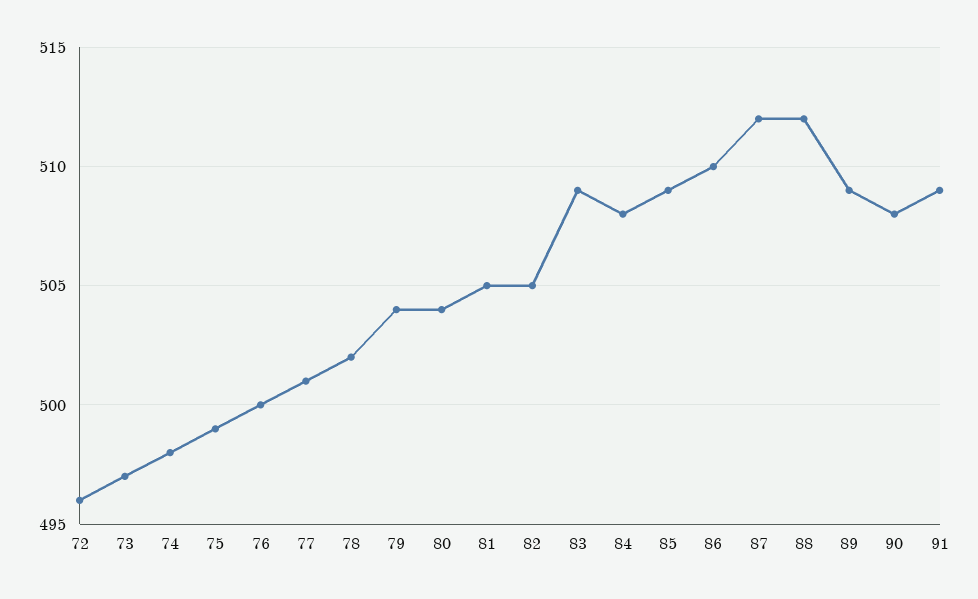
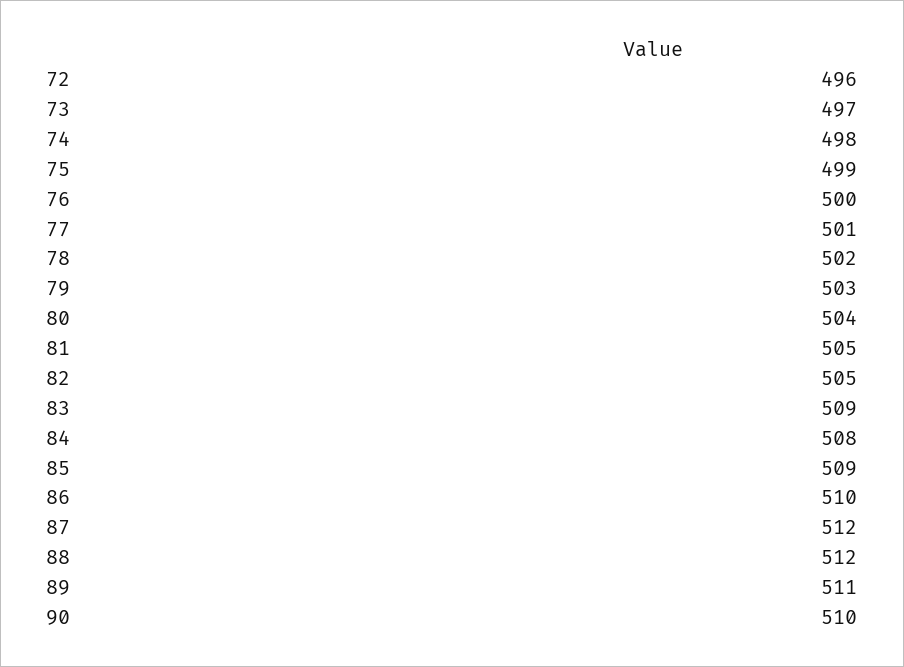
  {
    "72": 496,
    "73": 497,
    "74": 498,
    "75": 499,
    "76": 500,
    "77": 501,
    "78": 502,
-   "79": 504,
+   "79": 503,
    "80": 504,
    "81": 505,
    "82": 505,
    "83": 509,
    "84": 508,
    "85": 509,
    "86": 510,
    "87": 512,
    "88": 512,
-   "89": 509,
+   "89": 511,
-   "90": 508,
+   "90": 510
-   "91": 509
  }

